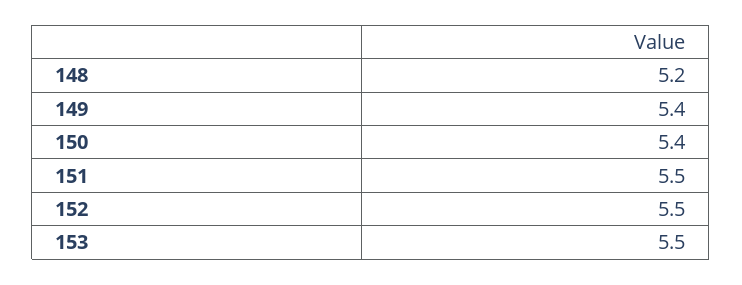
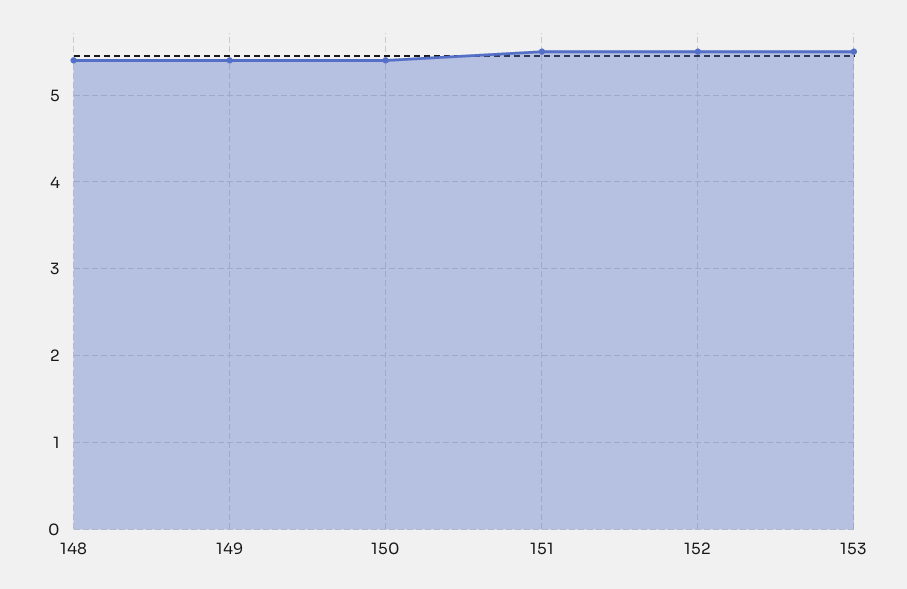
  {
-   "148": 5.2,
+   "148": 5.4,
    "149": 5.4,
    "150": 5.4,
    "151": 5.5,
    "152": 5.5,
    "153": 5.5
  }

